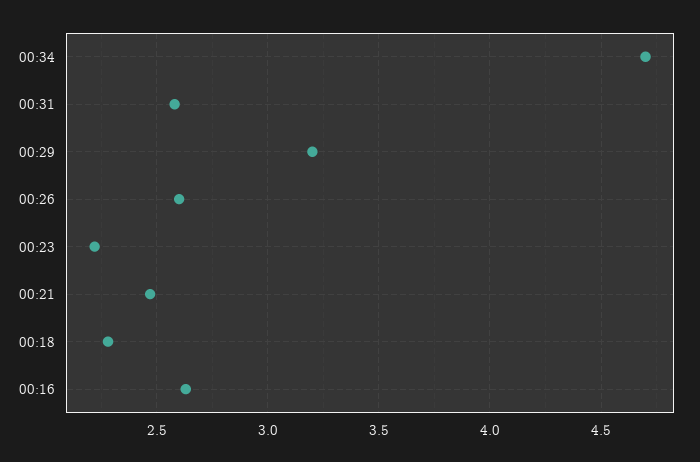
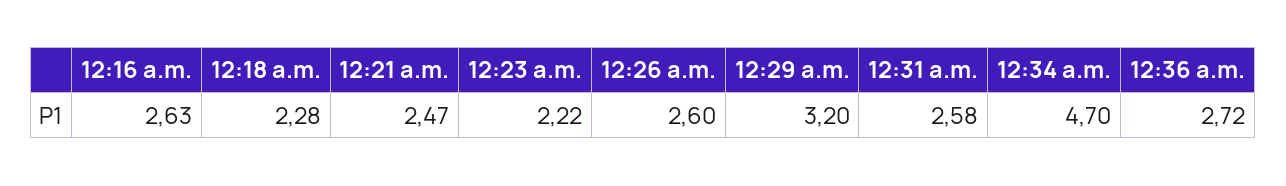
  {
    "00:34": 4.7,
    "00:31": 2.58,
    "00:29": 3.2,
    "00:26": 2.6,
    "00:23": 2.22,
    "00:21": 2.47,
    "00:18": 2.28,
-   "00:16": 2.63
+   "00:16": 2.63,
+   "12:36 a.m.": 2.72
  }

